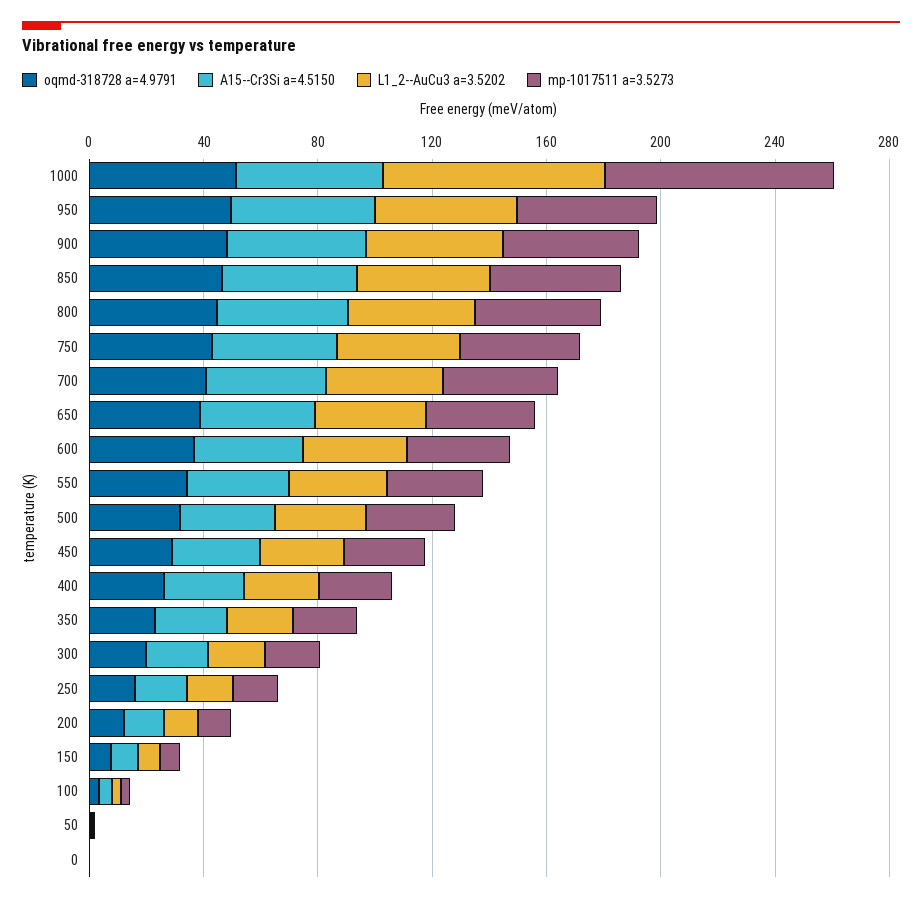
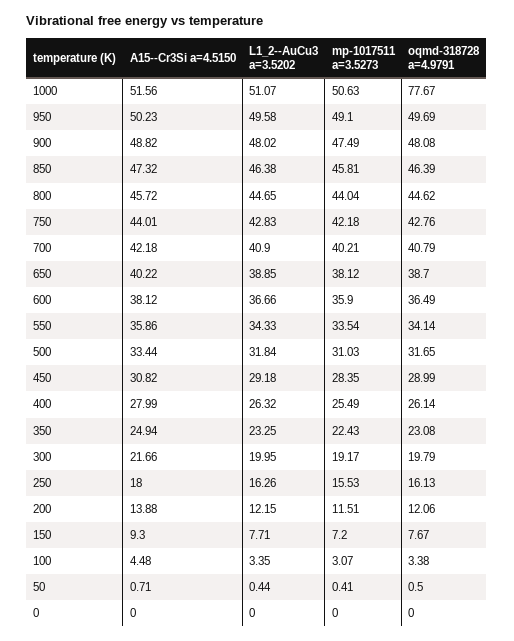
  {
    "oqmd-318728 a=4.9791": {
-     "1000": 50,
+     "1000": 77.67,
      "950": 49.69,
      "900": 48.08,
      "850": 46.39,
      "800": 44.62,
      "750": 42.76,
      "700": 40.79,
      "650": 38.7,
      "600": 36.49,
      "550": 34.14,
      "500": 31.65,
      "450": 28.99,
      "400": 26.14,
      "350": 23.08,
      "300": 19.79,
      "250": 16.13,
      "200": 12.06,
      "150": 7.67,
      "100": 3.38,
      "50": 0.5,
      "0": 0
    },
    "A15--Cr3Si a=4.5150": {
      "1000": 51.56,
      "950": 50.23,
      "900": 48.82,
      "850": 47.32,
      "800": 45.72,
      "750": 44.01,
      "700": 42.18,
      "650": 40.22,
      "600": 38.12,
      "550": 35.86,
      "500": 33.44,
      "450": 30.82,
      "400": 27.99,
      "350": 24.94,
      "300": 21.66,
      "250": 18,
      "200": 13.88,
      "150": 9.3,
      "100": 4.48,
      "50": 0.71,
      "0": 0
    },
    "L1_2--AuCu3 a=3.5202": {
-     "1000": 80,
+     "1000": 51.07,
      "950": 49.58,
      "900": 48.02,
      "850": 46.38,
      "800": 44.65,
      "750": 42.83,
      "700": 40.9,
      "650": 38.85,
      "600": 36.66,
      "550": 34.33,
      "500": 31.84,
      "450": 29.18,
      "400": 26.32,
      "350": 23.25,
      "300": 19.95,
      "250": 16.26,
      "200": 12.15,
      "150": 7.71,
      "100": 3.35,
      "50": 0.44,
      "0": 0
    },
    "mp-1017511 a=3.5273": {
-     "1000": 80,
+     "1000": 50.63,
      "950": 49.1,
      "900": 47.49,
      "850": 45.81,
      "800": 44.04,
      "750": 42.18,
      "700": 40.21,
      "650": 38.12,
      "600": 35.9,
      "550": 33.54,
      "500": 31.03,
      "450": 28.35,
      "400": 25.49,
      "350": 22.43,
      "300": 19.17,
      "250": 15.53,
      "200": 11.51,
      "150": 7.2,
      "100": 3.07,
      "50": 0.41,
      "0": 0
    }
  }

